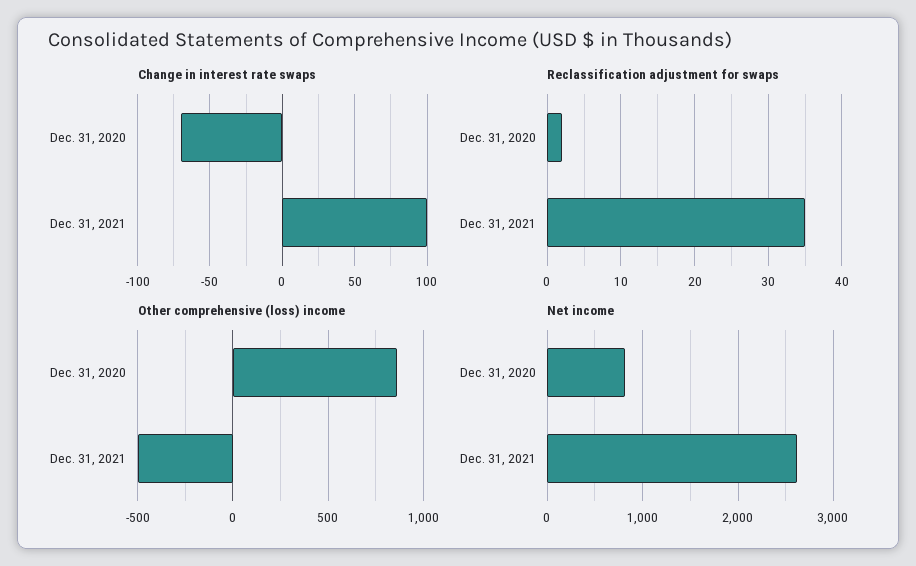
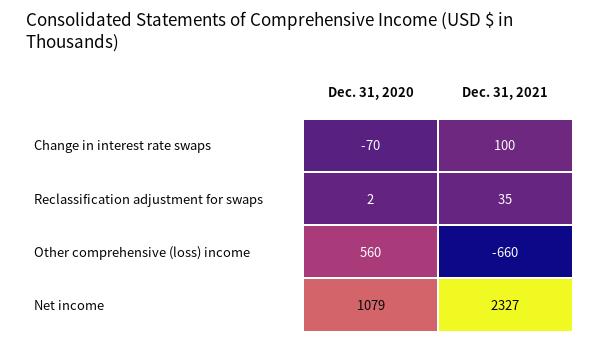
  {
    "Change in interest rate swaps": {
      "Dec. 31, 2020": -70,
      "Dec. 31, 2021": 100
    },
    "Reclassification adjustment for swaps": {
      "Dec. 31, 2020": 2,
      "Dec. 31, 2021": 35
    },
    "Other comprehensive (loss) income": {
-     "Dec. 31, 2020": 850,
+     "Dec. 31, 2020": 560,
-     "Dec. 31, 2021": -500
+     "Dec. 31, 2021": -660
    },
    "Net income": {
-     "Dec. 31, 2020": 800,
+     "Dec. 31, 2020": 1079,
-     "Dec. 31, 2021": 2600
+     "Dec. 31, 2021": 2327
    }
  }

